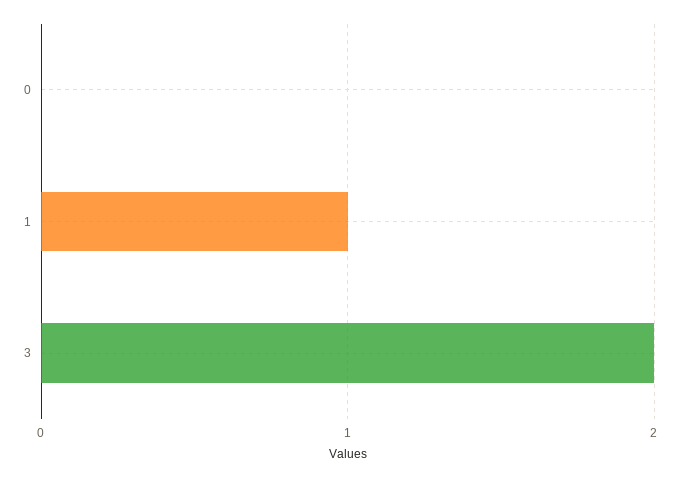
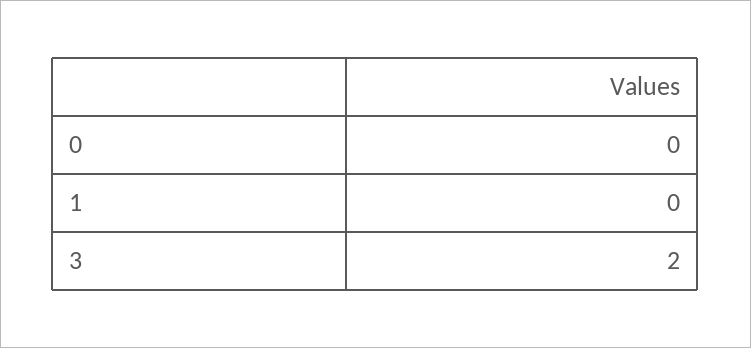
  {
    "0": 0,
-   "1": 1,
+   "1": 0,
    "3": 2
  }

